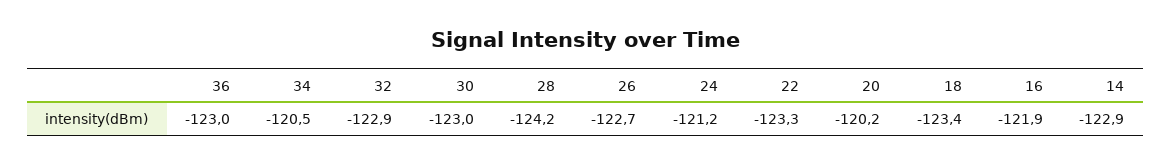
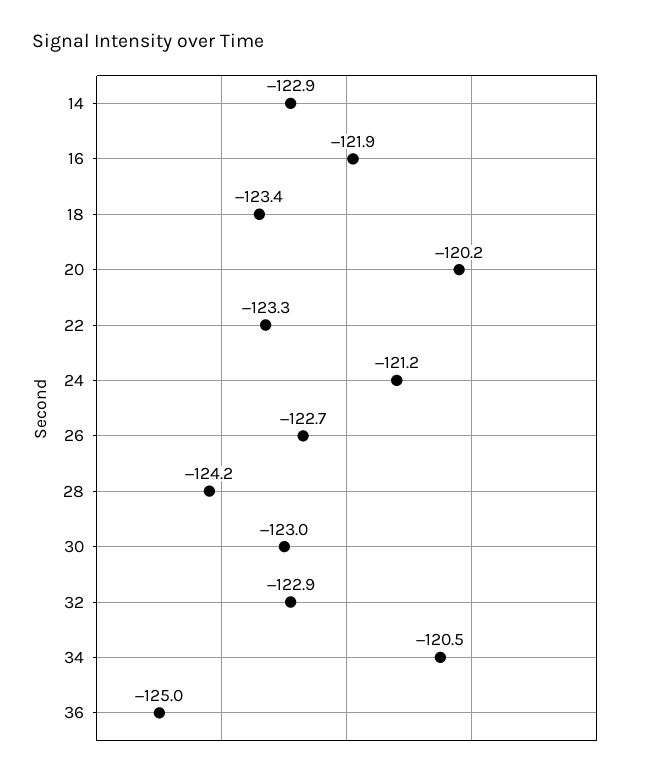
  {
-   "36": -123,
+   "36": -125,
    "34": -120.5,
    "32": -122.9,
    "30": -123,
    "28": -124.2,
    "26": -122.7,
    "24": -121.2,
    "22": -123.3,
    "20": -120.2,
    "18": -123.4,
    "16": -121.9,
    "14": -122.9
  }

